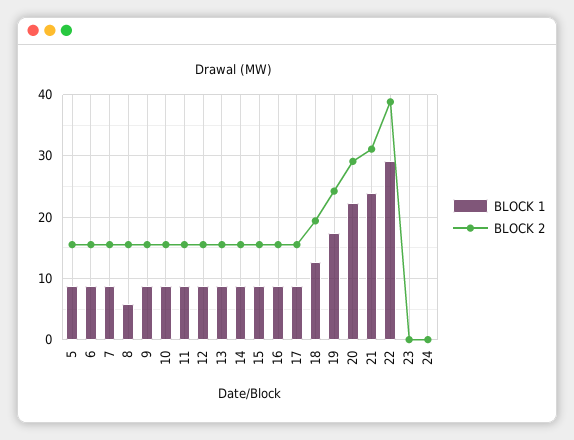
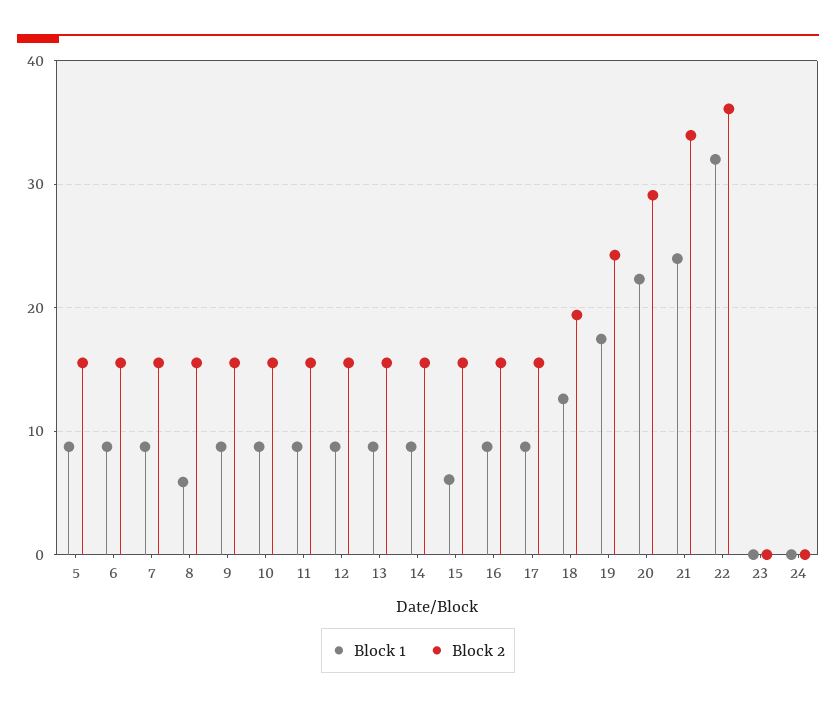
  {
    "BLOCK 1": {
      "5": 9,
      "6": 9,
      "7": 9,
      "8": 6,
      "9": 9,
      "10": 9,
      "11": 9,
      "12": 9,
      "13": 9,
      "14": 9,
-     "15": 9,
+     "15": 6,
      "16": 9,
      "17": 9,
      "18": 13,
      "19": 17,
      "20": 22,
      "21": 24,
-     "22": 29,
+     "22": 32,
      "23": 0,
      "24": 0
    },
    "BLOCK 2": {
      "5": 16,
      "6": 16,
      "7": 16,
      "8": 16,
      "9": 16,
      "10": 16,
      "11": 16,
      "12": 16,
      "13": 16,
      "14": 16,
      "15": 16,
      "16": 16,
      "17": 16,
      "18": 19,
      "19": 24,
      "20": 29,
-     "21": 31,
+     "21": 34,
-     "22": 39,
+     "22": 36,
      "23": 0,
      "24": 0
    }
  }

